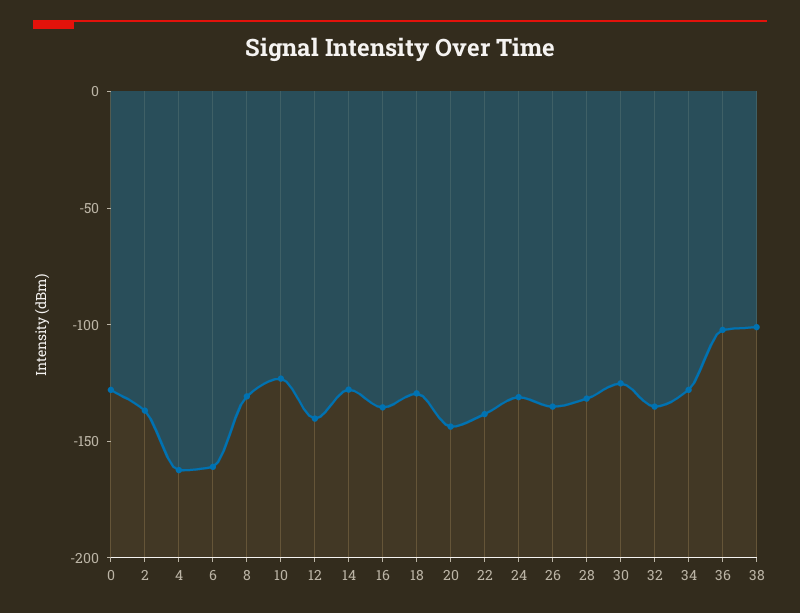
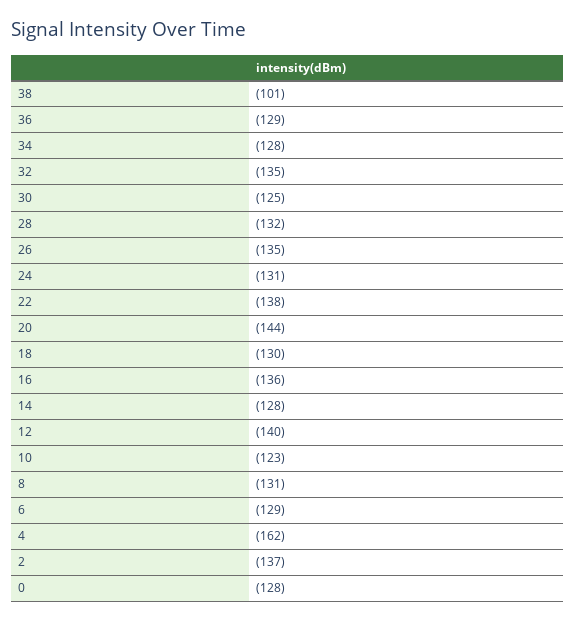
  {
    "0": -128,
    "2": -137,
    "4": -162,
-   "6": -160,
+   "6": -129,
    "8": -131,
    "10": -123,
    "12": -140,
    "14": -128,
    "16": -136,
    "18": -130,
    "20": -144,
    "22": -138,
    "24": -131,
    "26": -135,
    "28": -132,
    "30": -125,
    "32": -135,
    "34": -128,
-   "36": -100,
+   "36": -129,
    "38": -101
  }

